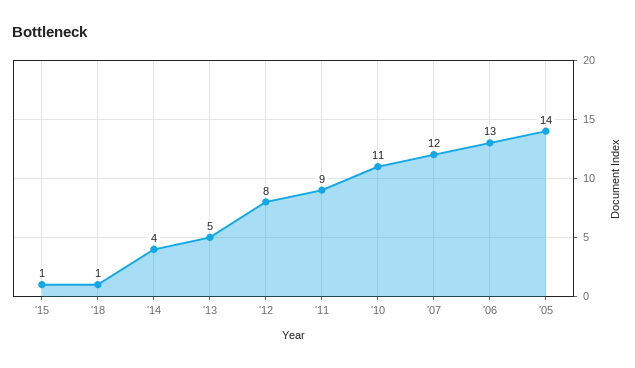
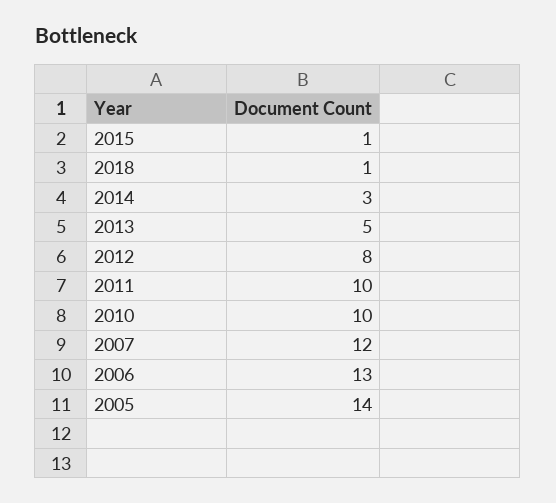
  {
    "'15": 1,
    "'18": 1,
-   "'14": 4,
+   "'14": 3,
    "'13": 5,
    "'12": 8,
-   "'11": 9,
+   "'11": 10,
-   "'10": 11,
+   "'10": 10,
    "'07": 12,
    "'06": 13,
    "'05": 14
  }

